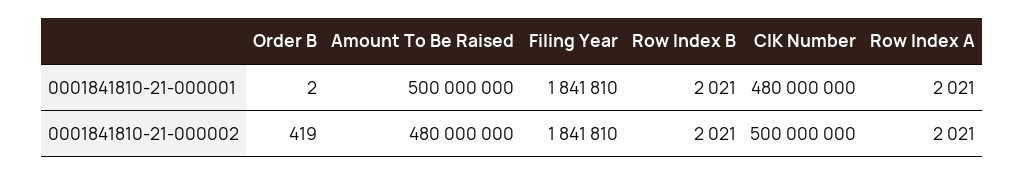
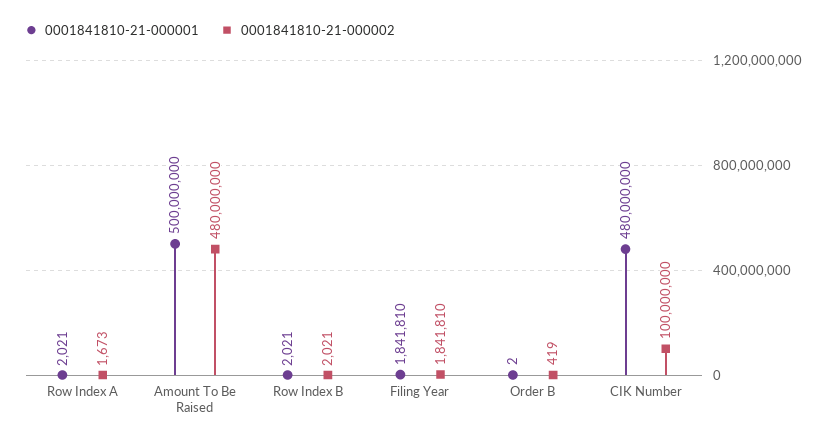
  {
    "0001841810-21-000001": {
      "Order B": 2,
      "Amount To Be Raised": 500000000,
      "Filing Year": 1841810,
      "Row Index B": 2021,
      "CIK Number": 480000000,
      "Row Index A": 2021
    },
    "0001841810-21-000002": {
      "Order B": 419,
      "Amount To Be Raised": 480000000,
      "Filing Year": 1841810,
      "Row Index B": 2021,
-     "CIK Number": 500000000,
+     "CIK Number": 100000000,
-     "Row Index A": 2021
+     "Row Index A": 1673
    }
  }

